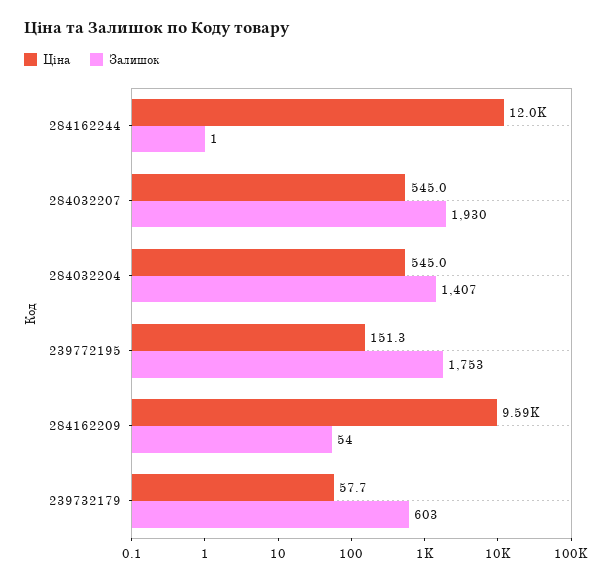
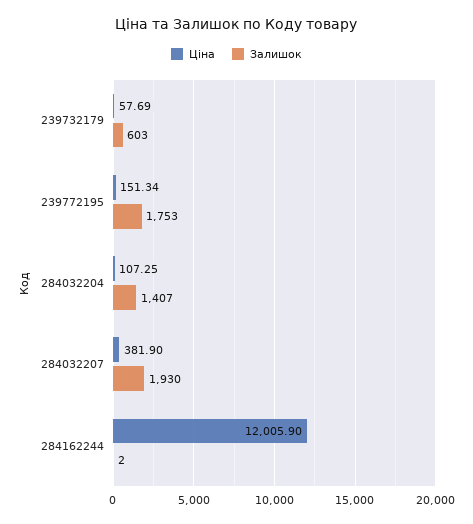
  {
    "Ціна": {
      "284162244": 12005.9,
-     "284032207": 545,
+     "284032207": 381.9,
-     "284032204": 545,
+     "284032204": 107.25,
      "239772195": 151.34,
-     "284162209": 9590,
      "239732179": 57.69
    },
    "Залишок": {
-     "284162244": 1,
+     "284162244": 2,
      "284032207": 1930,
      "284032204": 1407,
      "239772195": 1753,
-     "284162209": 54,
      "239732179": 603
    }
  }

